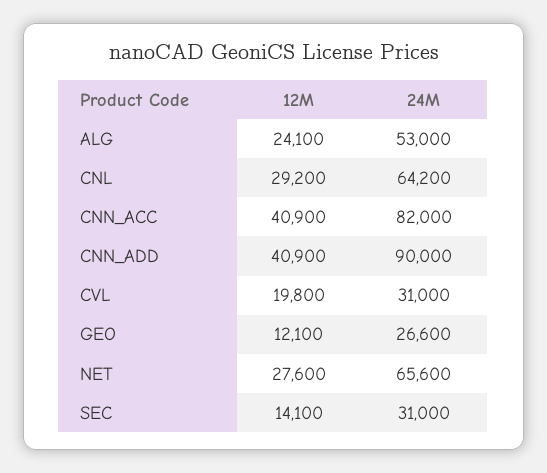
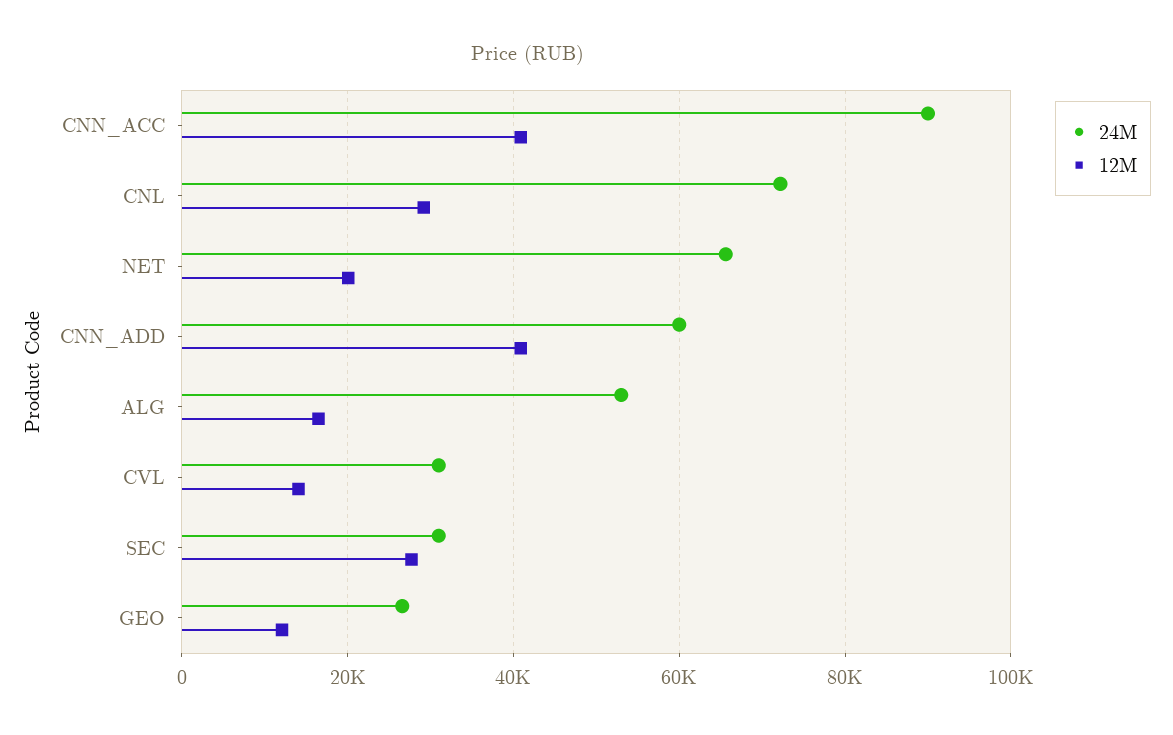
  {
    "12M": {
-     "ALG": 24100,
+     "ALG": 16000,
      "CNL": 29200,
      "CNN_ACC": 40900,
      "CNN_ADD": 40900,
-     "CVL": 19800,
+     "CVL": 14000,
      "GEO": 12100,
-     "NET": 27600,
+     "NET": 20000,
-     "SEC": 14100
+     "SEC": 28000
    },
    "24M": {
      "ALG": 53000,
-     "CNL": 64200,
+     "CNL": 72000,
-     "CNN_ACC": 82000,
+     "CNN_ACC": 90000,
-     "CNN_ADD": 90000,
+     "CNN_ADD": 60000,
      "CVL": 31000,
      "GEO": 26600,
      "NET": 65600,
      "SEC": 31000
    }
  }

